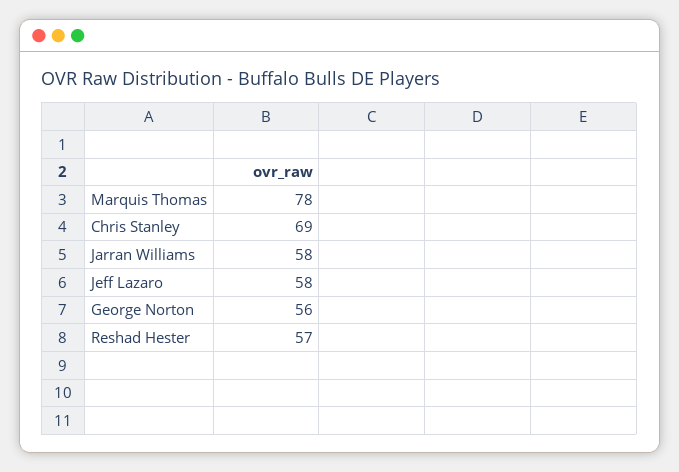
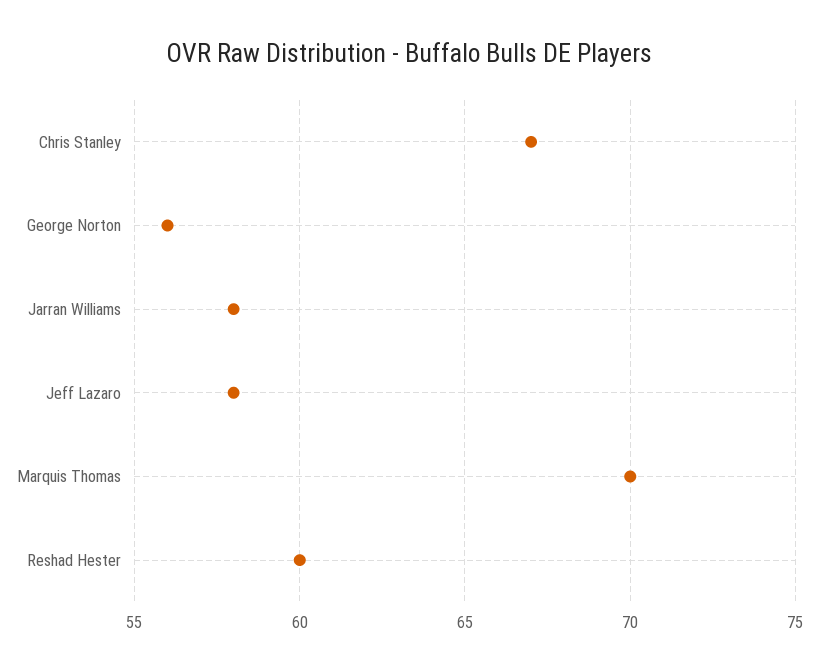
  {
-   "Marquis Thomas": 78,
+   "Marquis Thomas": 70,
-   "Chris Stanley": 69,
+   "Chris Stanley": 67,
    "Jarran Williams": 58,
    "Jeff Lazaro": 58,
    "George Norton": 56,
-   "Reshad Hester": 57
+   "Reshad Hester": 60
  }

